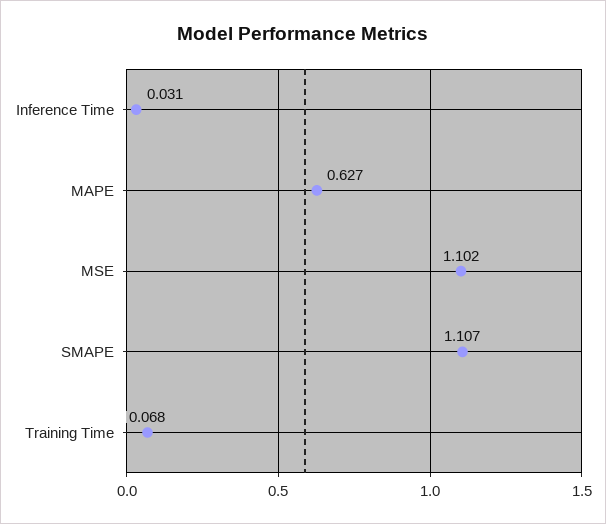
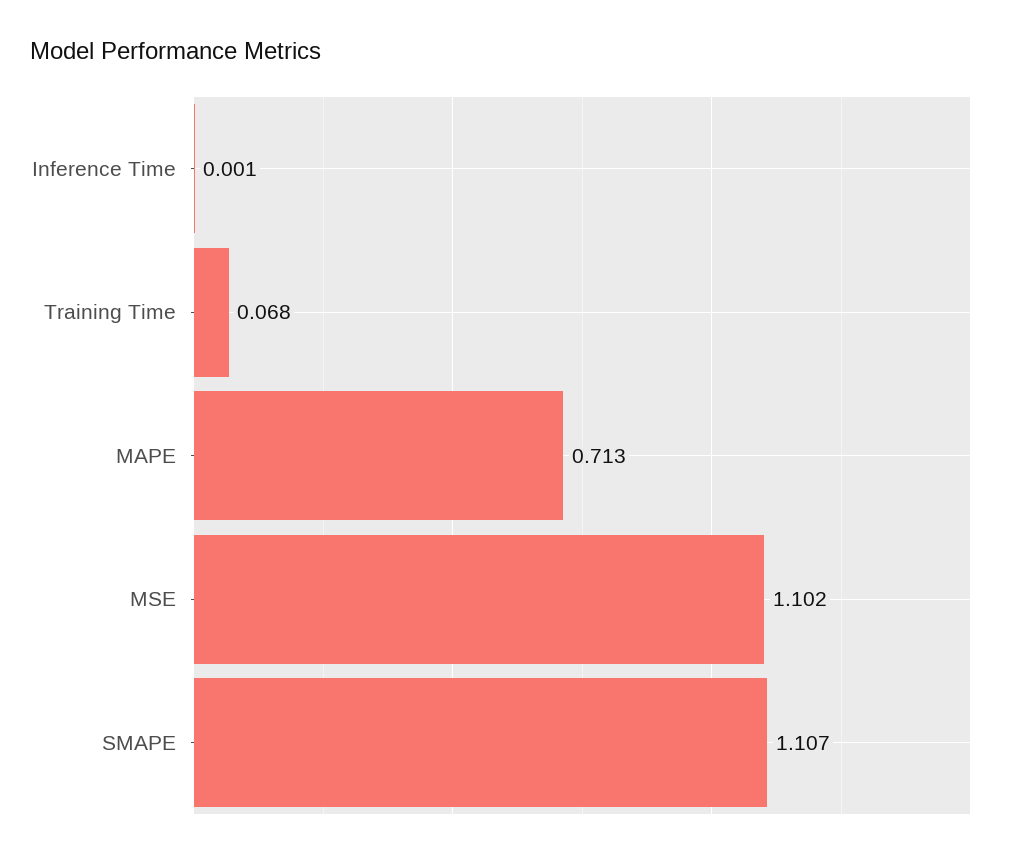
  {
-   "Inference Time": 0.031,
+   "Inference Time": 0.001,
-   "MAPE": 0.627,
+   "MAPE": 0.713,
    "MSE": 1.102,
    "SMAPE": 1.107,
    "Training Time": 0.068
  }

